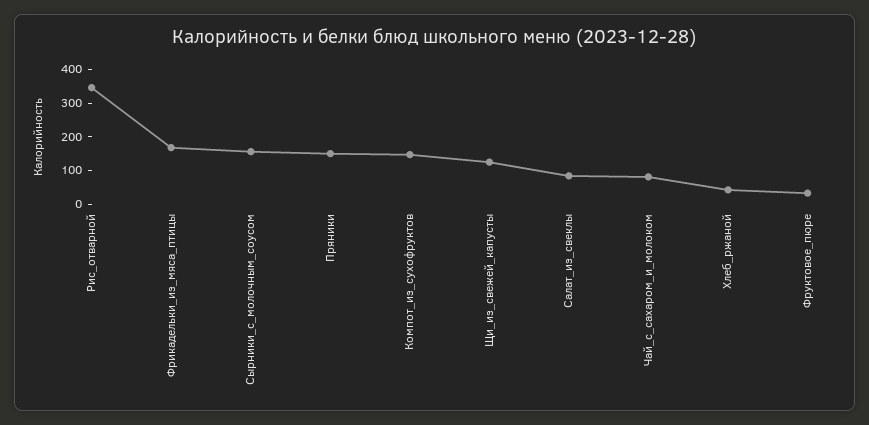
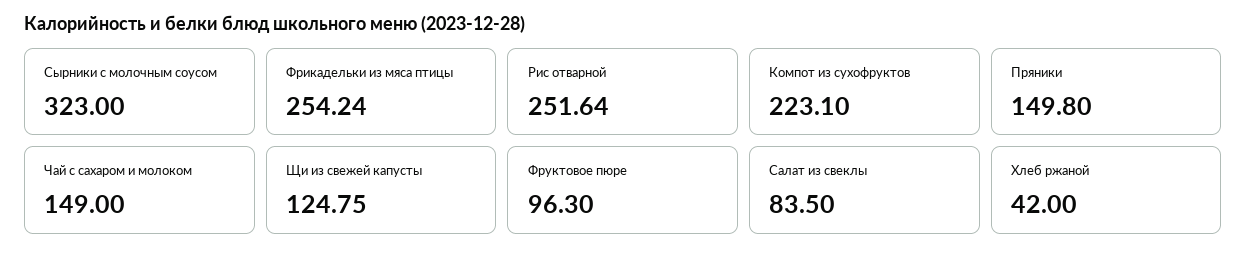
  {
-   "Рис_отварной": 350,
+   "Рис_отварной": 251.64,
-   "Фрикадельки_из_мяса_птицы": 175,
+   "Фрикадельки_из_мяса_птицы": 254.24,
-   "Сырники_с_молочным_соусом": 150,
+   "Сырники_с_молочным_соусом": 323,
    "Пряники": 149.8,
-   "Компот_из_сухофруктов": 150,
+   "Компот_из_сухофруктов": 223.1,
    "Щи_из_свежей_капусты": 124.75,
    "Салат_из_свеклы": 83.5,
-   "Чай_с_сахаром_и_молоком": 75,
+   "Чай_с_сахаром_и_молоком": 149,
    "Хлеб_ржаной": 42,
-   "Фруктовое_пюре": 25
+   "Фруктовое_пюре": 96.3
  }

